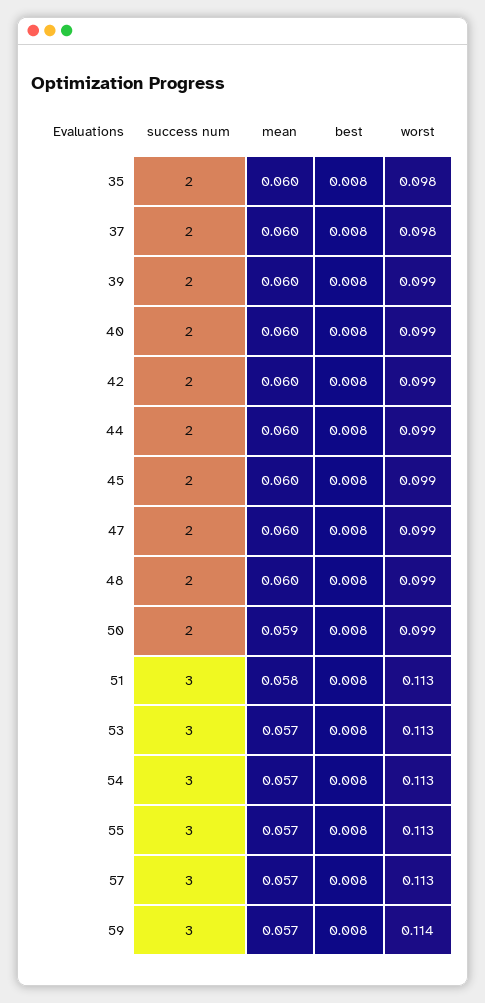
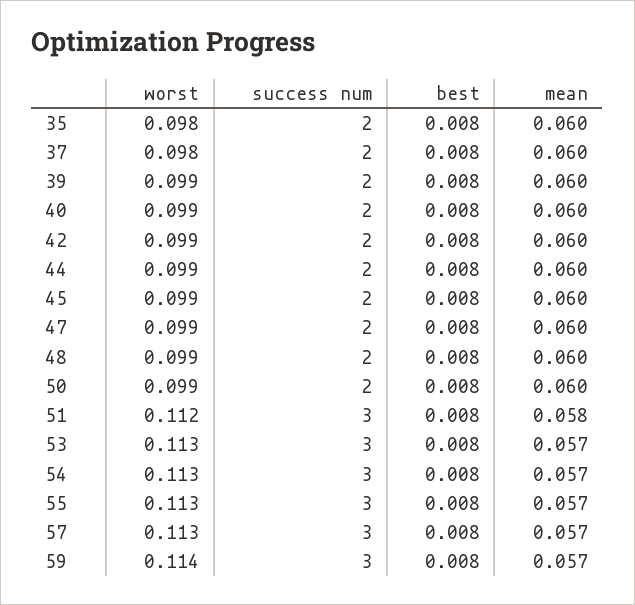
  {
    "success num": {
      "35": 2,
      "37": 2,
      "39": 2,
      "40": 2,
      "42": 2,
      "44": 2,
      "45": 2,
      "47": 2,
      "48": 2,
      "50": 2,
      "51": 3,
      "53": 3,
      "54": 3,
      "55": 3,
      "57": 3,
      "59": 3
    },
    "mean": {
      "35": 0.06,
      "37": 0.06,
      "39": 0.06,
      "40": 0.06,
      "42": 0.06,
      "44": 0.06,
      "45": 0.06,
      "47": 0.06,
      "48": 0.06,
-     "50": 0.059,
+     "50": 0.06,
      "51": 0.058,
      "53": 0.057,
      "54": 0.057,
      "55": 0.057,
      "57": 0.057,
      "59": 0.057
    },
    "best": {
      "35": 0.008,
      "37": 0.008,
      "39": 0.008,
      "40": 0.008,
      "42": 0.008,
      "44": 0.008,
      "45": 0.008,
      "47": 0.008,
      "48": 0.008,
      "50": 0.008,
      "51": 0.008,
      "53": 0.008,
      "54": 0.008,
      "55": 0.008,
      "57": 0.008,
      "59": 0.008
    },
    "worst": {
      "35": 0.098,
      "37": 0.098,
      "39": 0.099,
      "40": 0.099,
      "42": 0.099,
      "44": 0.099,
      "45": 0.099,
      "47": 0.099,
      "48": 0.099,
      "50": 0.099,
-     "51": 0.113,
+     "51": 0.112,
      "53": 0.113,
      "54": 0.113,
      "55": 0.113,
      "57": 0.113,
      "59": 0.114
    }
  }

